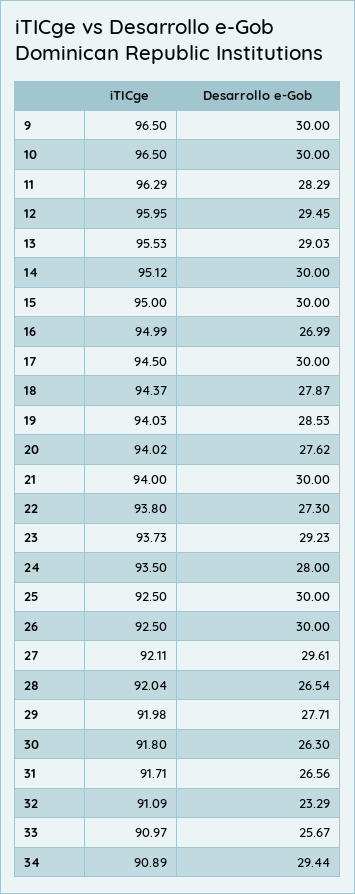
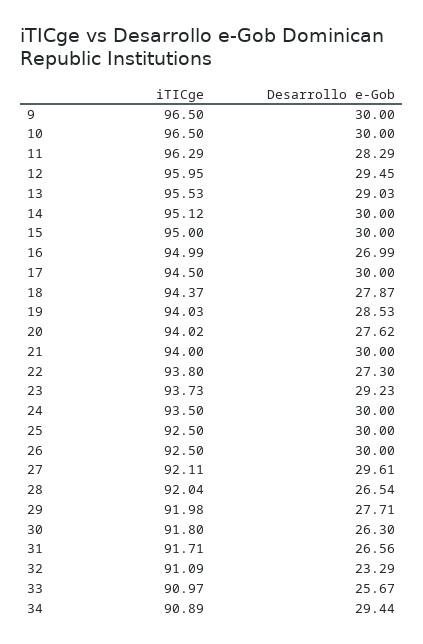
  {
    "iTICge": {
      "9": 96.5,
      "10": 96.5,
      "11": 96.29,
      "12": 95.95,
      "13": 95.53,
      "14": 95.12,
      "15": 95,
      "16": 94.99,
      "17": 94.5,
      "18": 94.37,
      "19": 94.03,
      "20": 94.02,
      "21": 94,
      "22": 93.8,
      "23": 93.73,
      "24": 93.5,
      "25": 92.5,
      "26": 92.5,
      "27": 92.11,
      "28": 92.04,
      "29": 91.98,
      "30": 91.8,
      "31": 91.71,
      "32": 91.09,
      "33": 90.97,
      "34": 90.89
    },
    "Desarrollo e-Gob": {
      "9": 30,
      "10": 30,
      "11": 28.29,
      "12": 29.45,
      "13": 29.03,
      "14": 30,
      "15": 30,
      "16": 26.99,
      "17": 30,
      "18": 27.87,
      "19": 28.53,
      "20": 27.62,
      "21": 30,
      "22": 27.3,
      "23": 29.23,
-     "24": 28,
+     "24": 30,
      "25": 30,
      "26": 30,
      "27": 29.61,
      "28": 26.54,
      "29": 27.71,
      "30": 26.3,
      "31": 26.56,
      "32": 23.29,
      "33": 25.67,
      "34": 29.44
    }
  }

